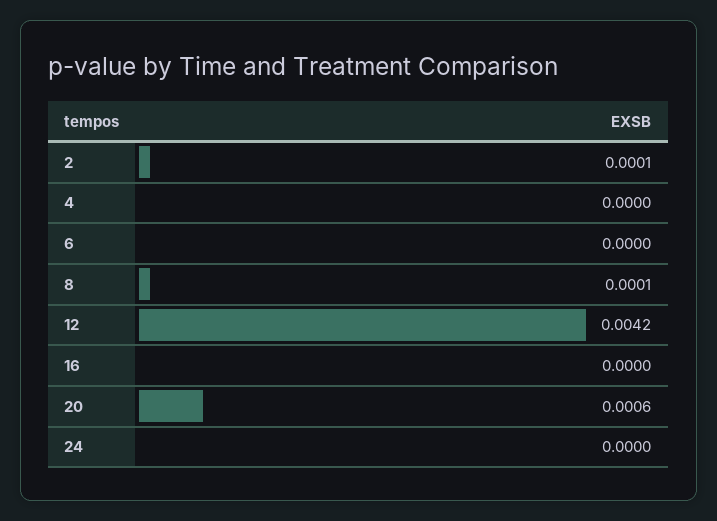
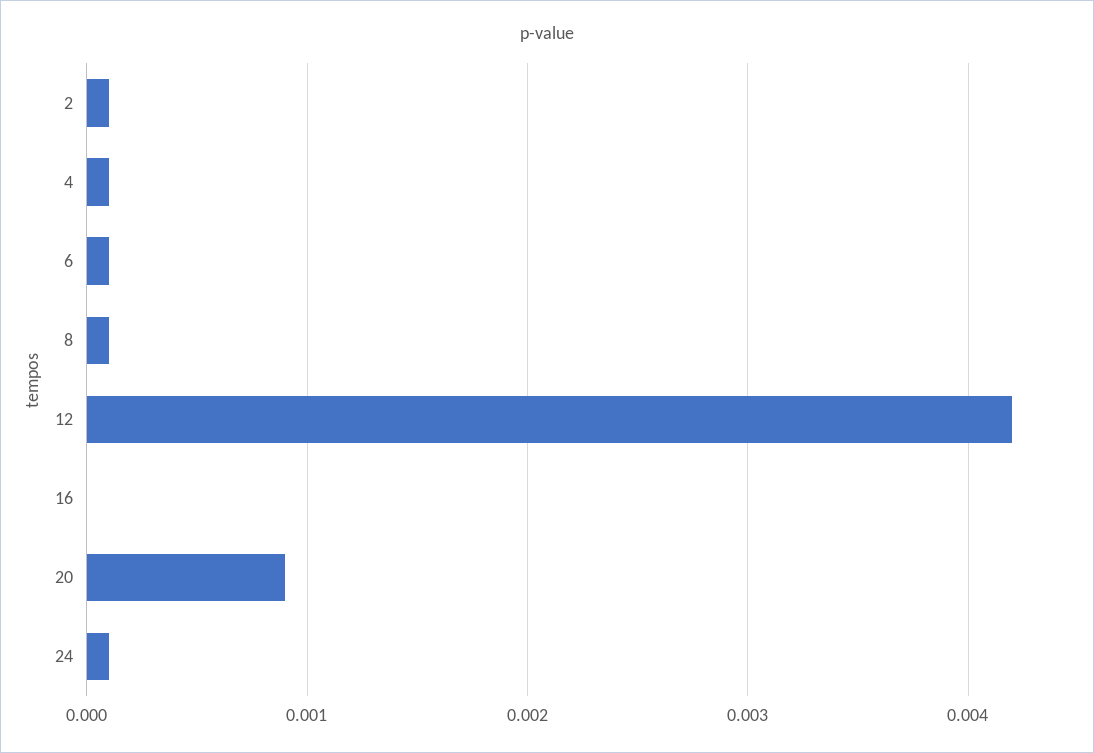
  {
    "2": 0.0001,
-   "4": 0,
+   "4": 0.0001,
-   "6": 0,
+   "6": 0.0001,
    "8": 0.0001,
    "12": 0.0042,
    "16": 0,
-   "20": 0.0006,
+   "20": 0.0009,
-   "24": 0
+   "24": 0.0001
  }

